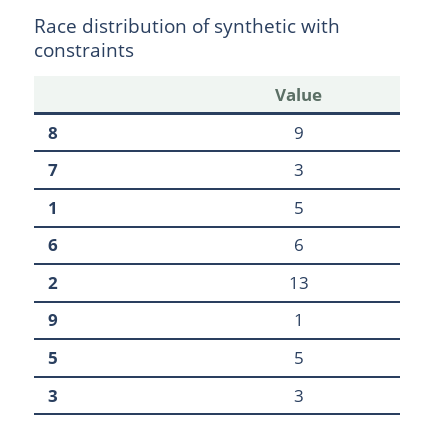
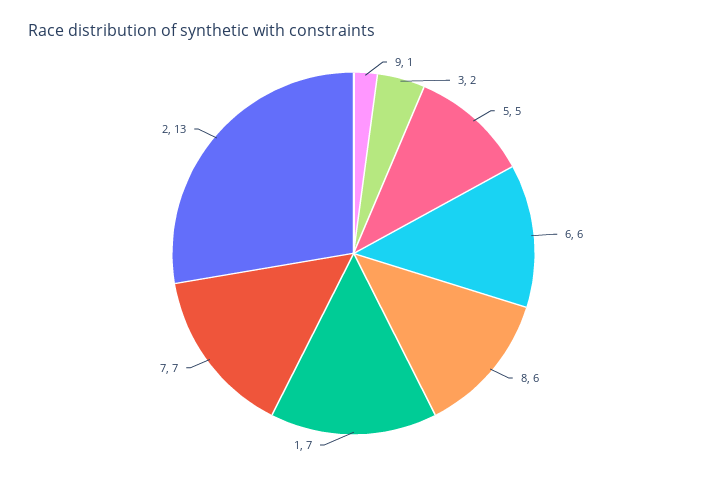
  {
-   "8": 9,
+   "8": 6,
-   "7": 3,
+   "7": 7,
-   "1": 5,
+   "1": 7,
    "6": 6,
    "2": 13,
    "9": 1,
    "5": 5,
-   "3": 3
+   "3": 2
  }

